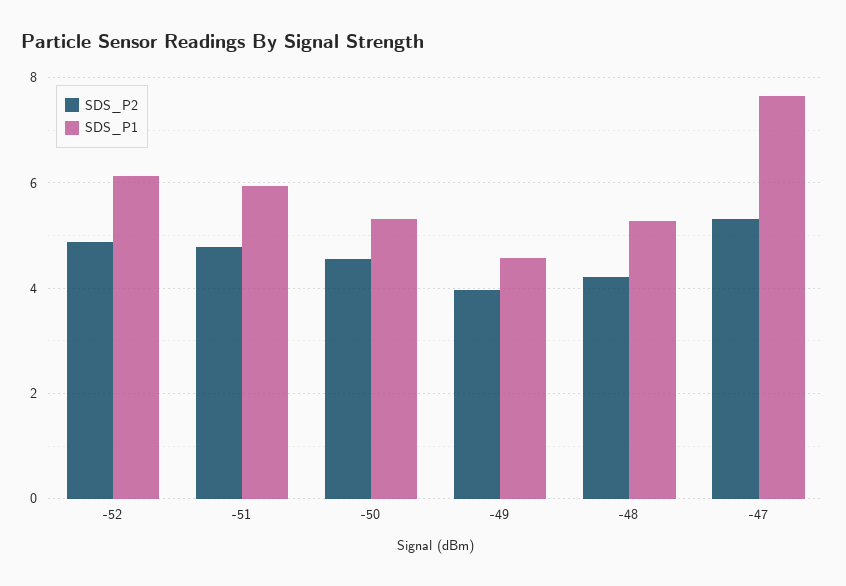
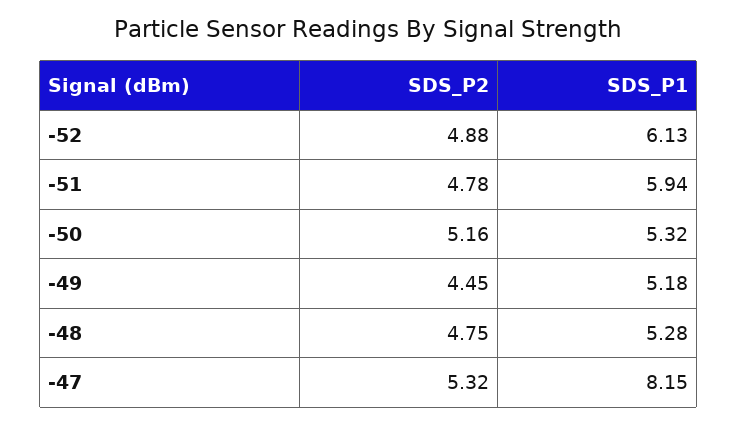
  {
    "SDS_P2": {
      "-52": 4.88,
      "-51": 4.78,
-     "-50": 4.6,
+     "-50": 5.16,
-     "-49": 4,
+     "-49": 4.45,
-     "-48": 4.2,
+     "-48": 4.75,
      "-47": 5.32
    },
    "SDS_P1": {
      "-52": 6.13,
      "-51": 5.94,
      "-50": 5.32,
-     "-49": 4.6,
+     "-49": 5.18,
      "-48": 5.28,
-     "-47": 7.6
+     "-47": 8.15
    }
  }

